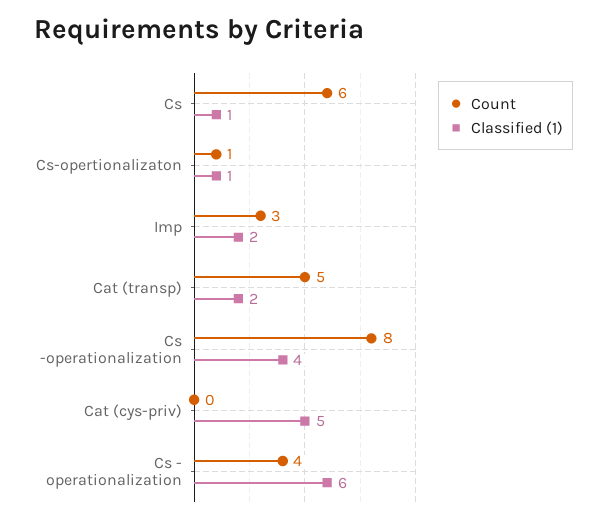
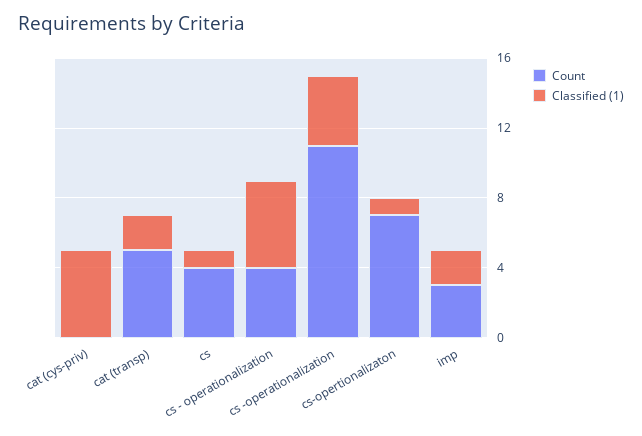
  {
    "Count": {
-     "Cs": 6,
+     "Cs": 4,
-     "Cs-opertionalizaton": 1,
+     "Cs-opertionalizaton": 7,
      "Imp": 3,
      "Cat (transp)": 5,
-     "Cs -operationalization": 8,
+     "Cs -operationalization": 11,
      "Cat (cys-priv)": 0,
      "Cs - operationalization": 4
    },
    "Classified (1)": {
      "Cs": 1,
      "Cs-opertionalizaton": 1,
      "Imp": 2,
      "Cat (transp)": 2,
      "Cs -operationalization": 4,
      "Cat (cys-priv)": 5,
-     "Cs - operationalization": 6
+     "Cs - operationalization": 5
    }
  }

